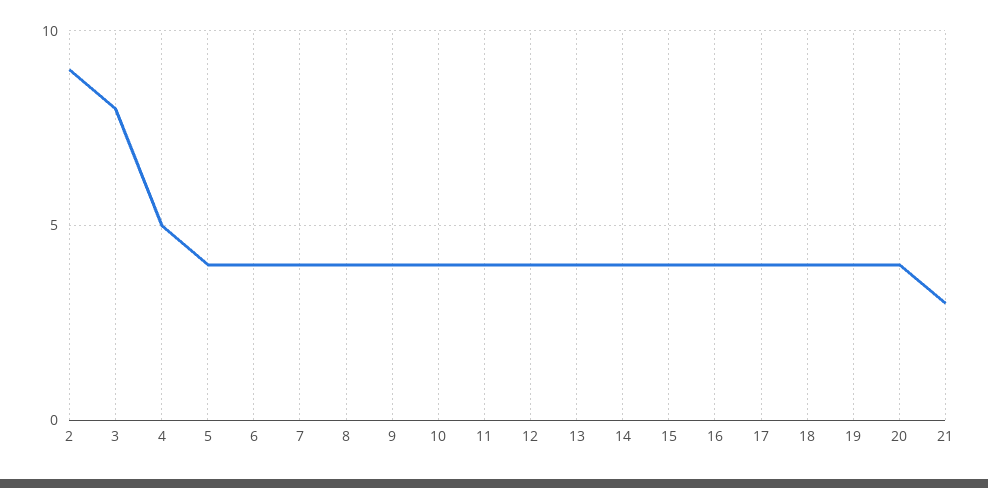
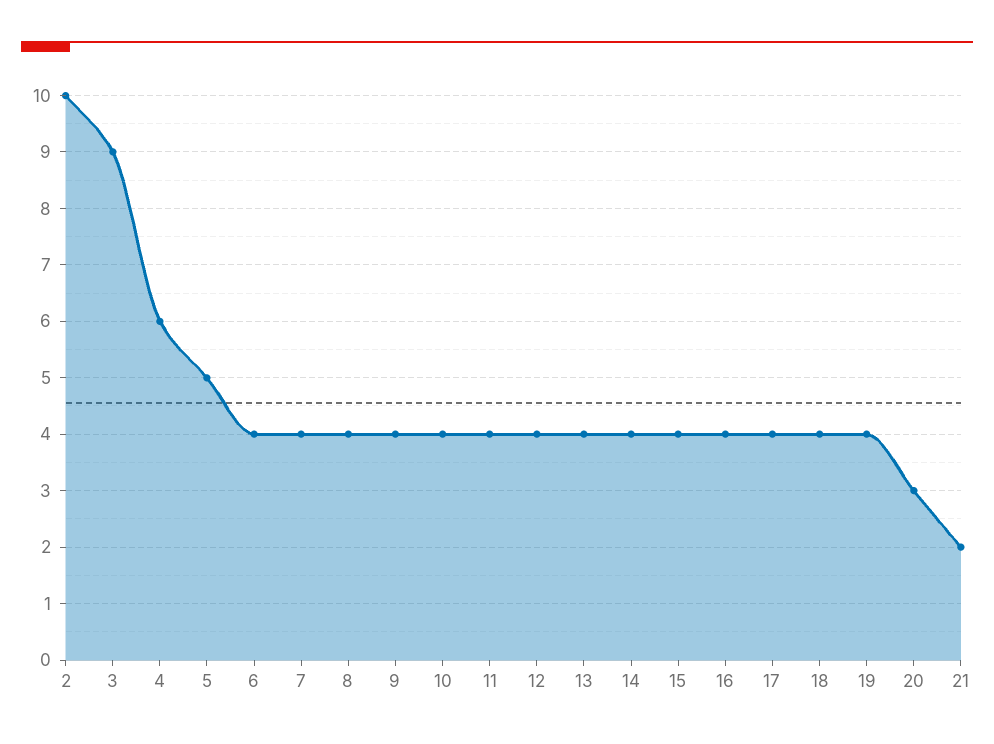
  {
-   "2": 9,
+   "2": 10,
-   "3": 8,
+   "3": 9,
-   "4": 5,
+   "4": 6,
-   "5": 4,
+   "5": 5,
    "6": 4,
    "7": 4,
    "8": 4,
    "9": 4,
    "10": 4,
    "11": 4,
    "12": 4,
    "13": 4,
    "14": 4,
    "15": 4,
    "16": 4,
    "17": 4,
    "18": 4,
    "19": 4,
-   "20": 4,
+   "20": 3,
-   "21": 3
+   "21": 2
  }

